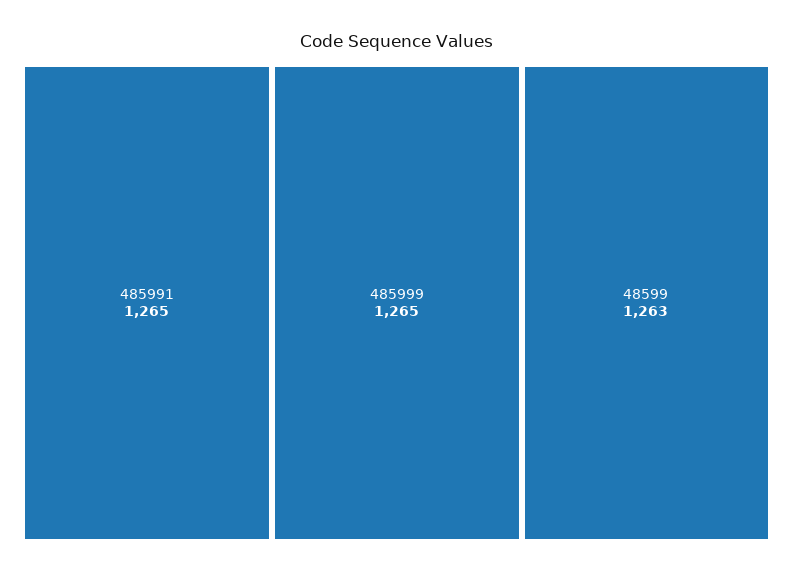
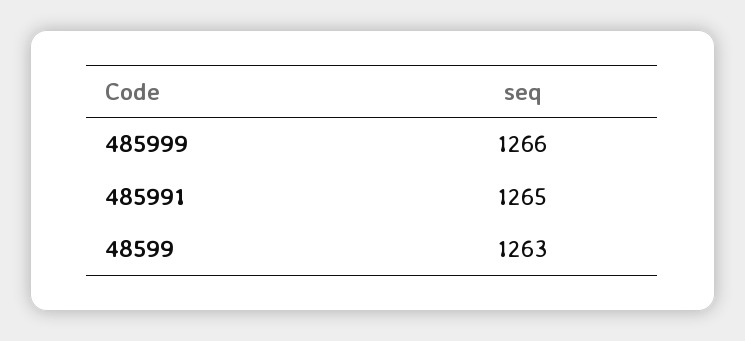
  {
    "485991": 1265,
-   "485999": 1265,
+   "485999": 1266,
    "48599": 1263
  }

